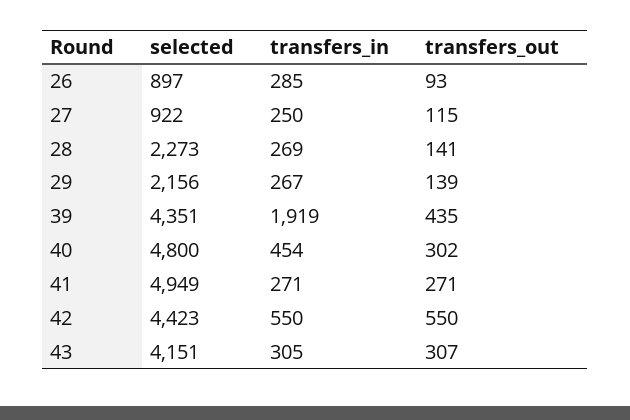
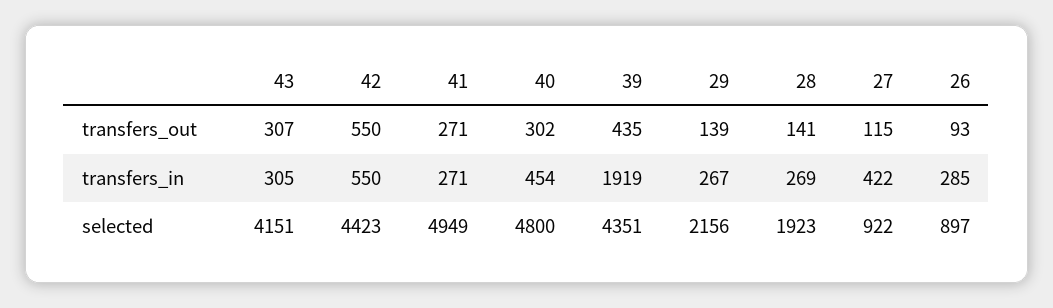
  {
    "selected": {
      "26": 897,
      "27": 922,
-     "28": 2273,
+     "28": 1923,
      "29": 2156,
      "39": 4351,
      "40": 4800,
      "41": 4949,
      "42": 4423,
      "43": 4151
    },
    "transfers_in": {
      "26": 285,
-     "27": 250,
+     "27": 422,
      "28": 269,
      "29": 267,
      "39": 1919,
      "40": 454,
      "41": 271,
      "42": 550,
      "43": 305
    },
    "transfers_out": {
      "26": 93,
      "27": 115,
      "28": 141,
      "29": 139,
      "39": 435,
      "40": 302,
      "41": 271,
      "42": 550,
      "43": 307
    }
  }

